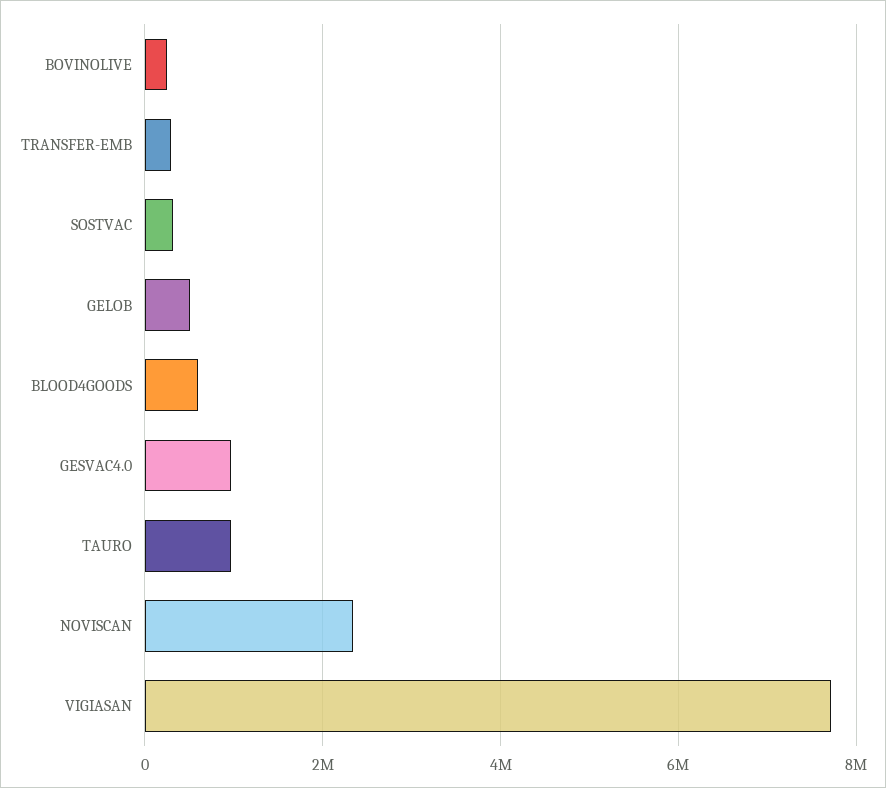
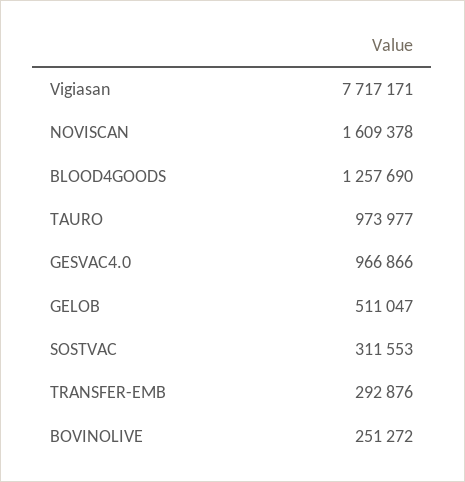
  {
    "BOVINOLIVE": 251272,
    "TRANSFER-EMB": 292876,
    "SOSTVAC": 311553,
    "GELOB": 511047,
-   "BLOOD4GOODS": 600000,
+   "BLOOD4GOODS": 1257690,
    "GESVAC4.0": 966866,
    "TAURO": 973977,
-   "NOVISCAN": 2400000,
+   "NOVISCAN": 1609378,
    "VIGIASAN": 7717171
  }

